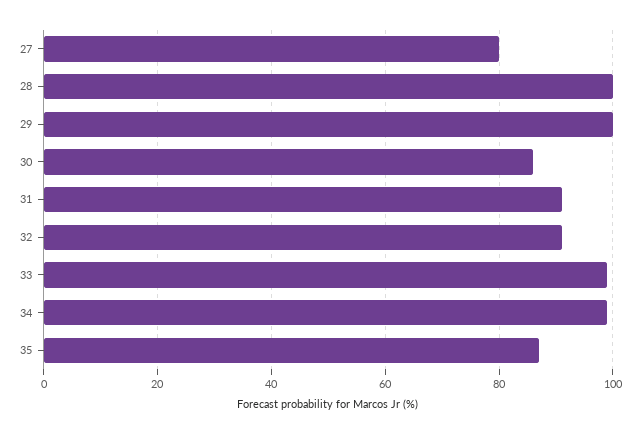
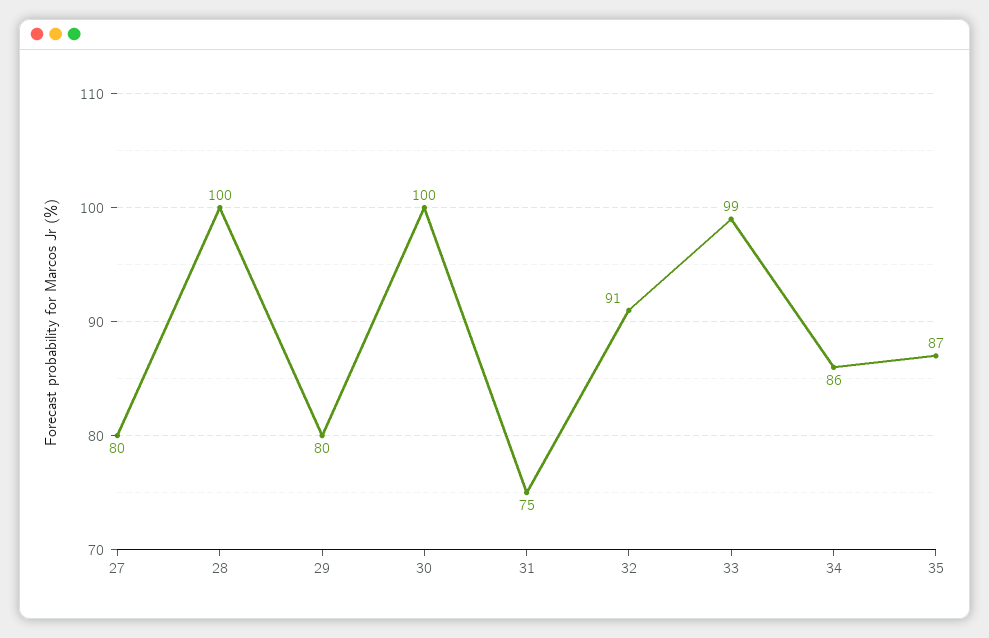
  {
    "27": 80,
    "28": 100,
-   "29": 100,
+   "29": 80,
-   "30": 85,
+   "30": 100,
-   "31": 90,
+   "31": 75,
    "32": 91,
    "33": 99,
-   "34": 100,
+   "34": 86,
    "35": 87
  }

